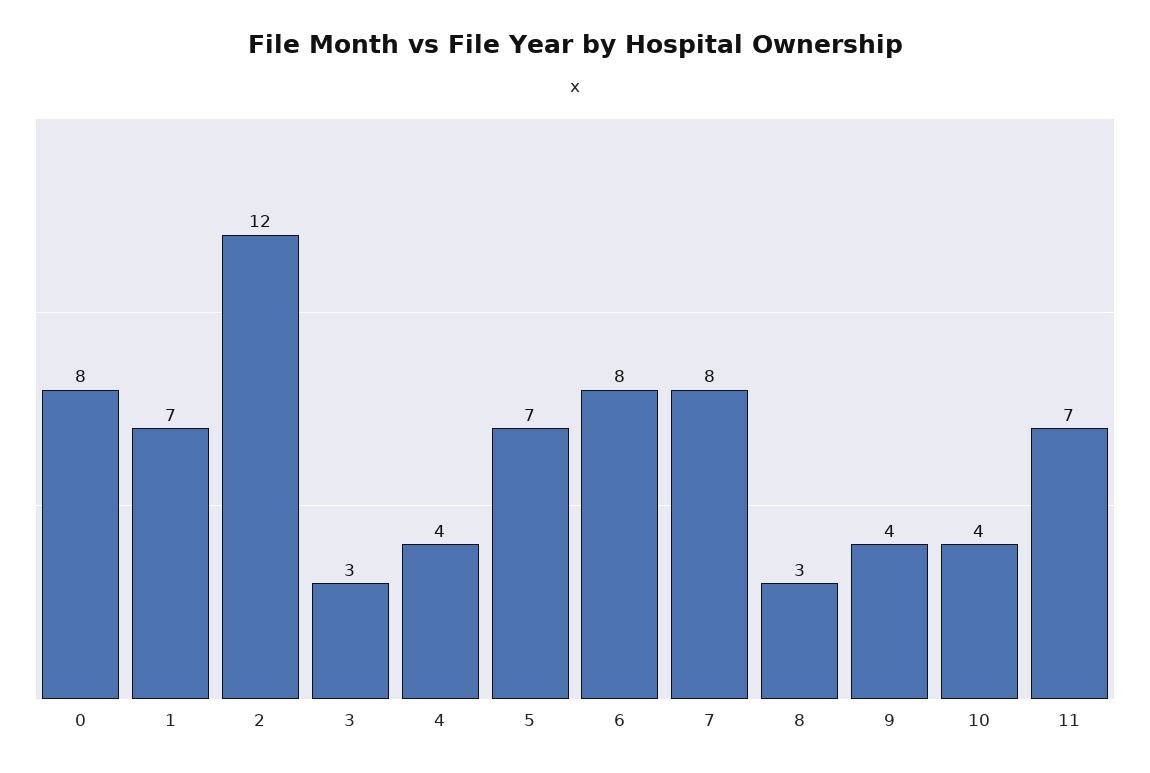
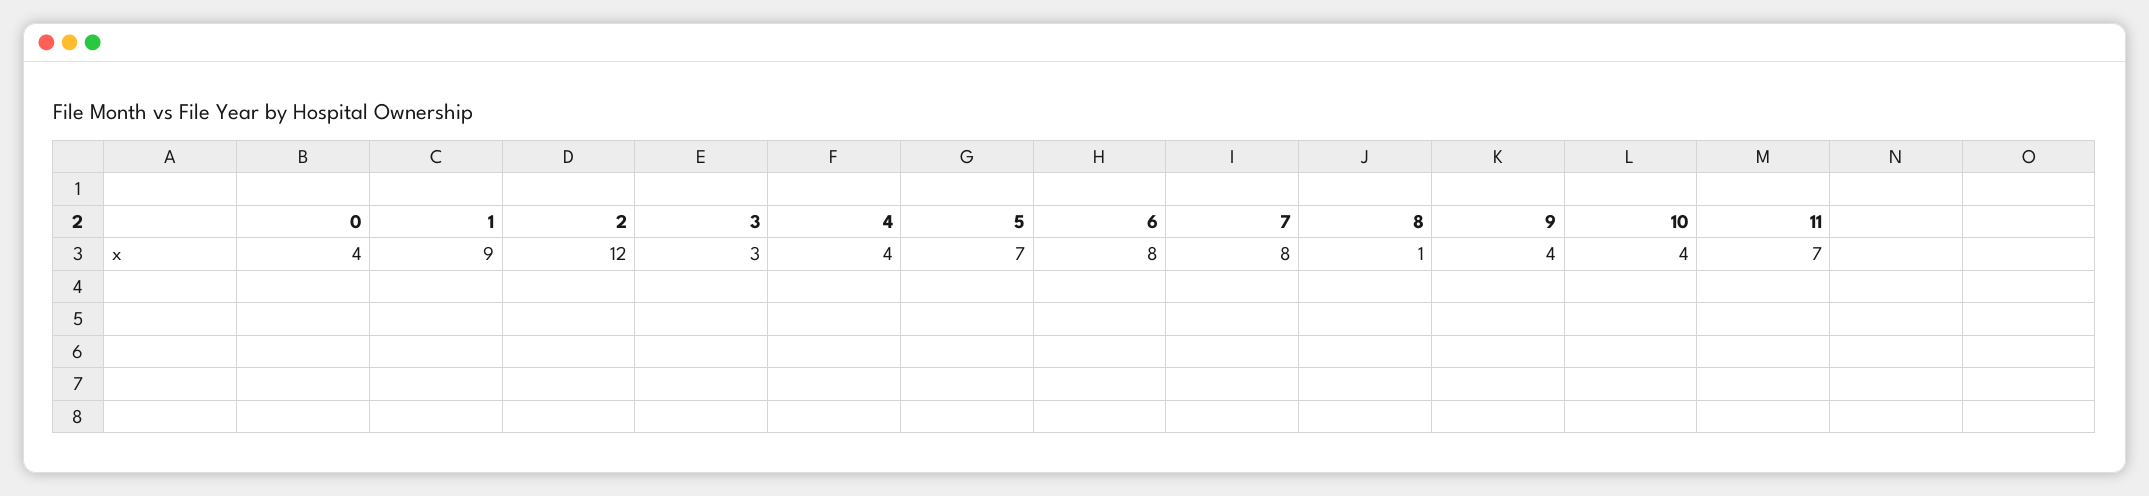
  {
-   "0": 8,
+   "0": 4,
-   "1": 7,
+   "1": 9,
    "2": 12,
    "3": 3,
    "4": 4,
    "5": 7,
    "6": 8,
    "7": 8,
-   "8": 3,
+   "8": 1,
    "9": 4,
    "10": 4,
    "11": 7
  }

